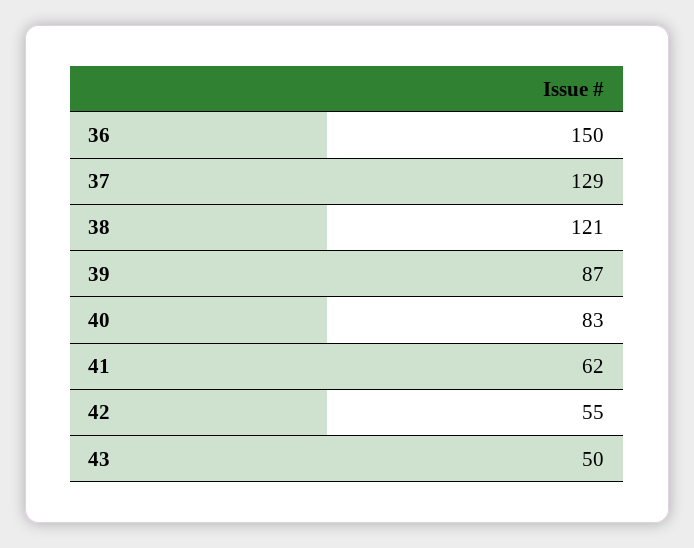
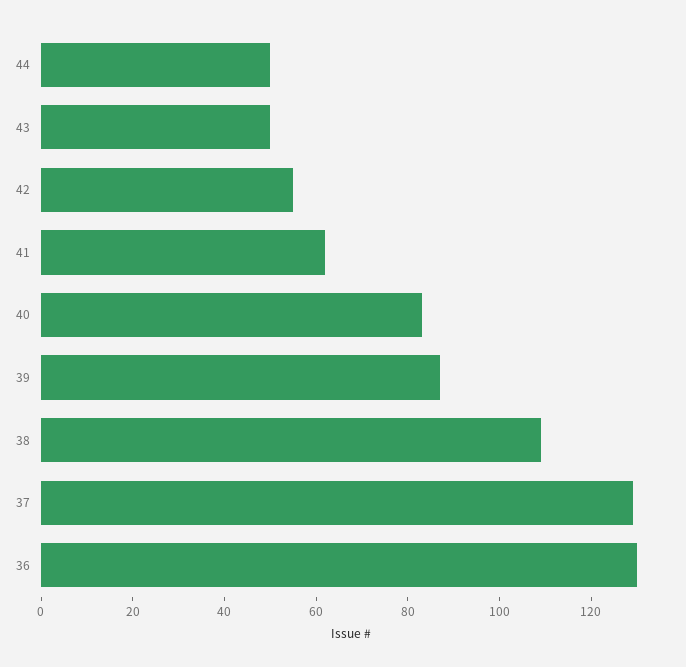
  {
-   "36": 150,
+   "36": 130,
    "37": 129,
-   "38": 121,
+   "38": 110,
    "39": 87,
    "40": 83,
    "41": 62,
    "42": 55,
-   "43": 50
+   "43": 50,
+   "44": 50
  }

